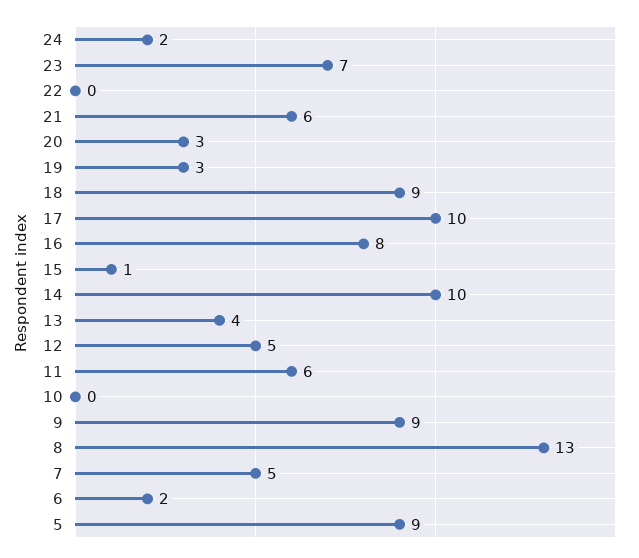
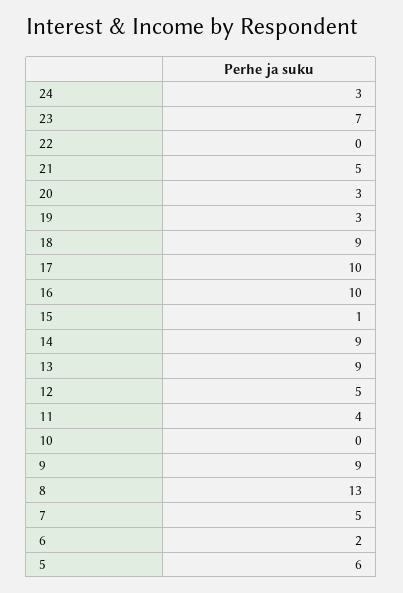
  {
-   "24": 2,
+   "24": 3,
    "23": 7,
    "22": 0,
-   "21": 6,
+   "21": 5,
    "20": 3,
    "19": 3,
    "18": 9,
    "17": 10,
-   "16": 8,
+   "16": 10,
    "15": 1,
-   "14": 10,
+   "14": 9,
-   "13": 4,
+   "13": 9,
    "12": 5,
-   "11": 6,
+   "11": 4,
    "10": 0,
    "9": 9,
    "8": 13,
    "7": 5,
    "6": 2,
-   "5": 9
+   "5": 6
  }

